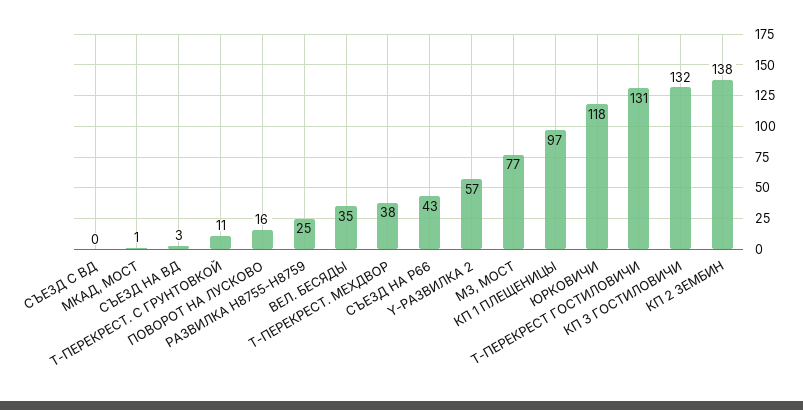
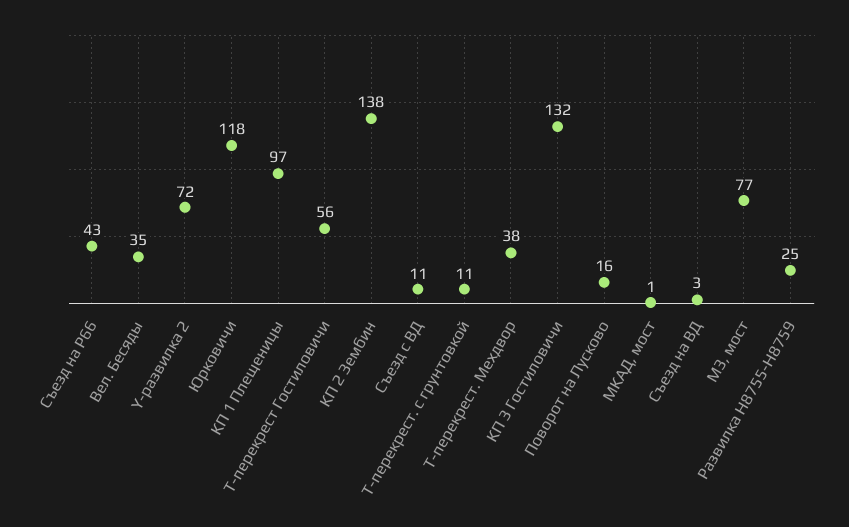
  {
-   "СЪЕЗД С ВД": 0,
+   "СЪЕЗД С ВД": 11,
    "МКАД, МОСТ": 1,
    "СЪЕЗД НА ВД": 3,
    "Т-ПЕРЕКРЕСТ. С ГРУНТОВКОЙ": 11,
    "ПОВОРОТ НА ЛУСКОВО": 16,
    "РАЗВИЛКА Н8755-Н8759": 25,
    "ВЕЛ. БЕСЯДЫ": 35,
    "Т-ПЕРЕКРЕСТ. МЕХДВОР": 38,
    "СЪЕЗД НА Р66": 43,
-   "Y-РАЗВИЛКА 2": 57,
+   "Y-РАЗВИЛКА 2": 72,
    "М3, МОСТ": 77,
    "КП 1 ПЛЕЩЕНИЦЫ": 97,
    "ЮРКОВИЧИ": 118,
-   "Т-ПЕРЕКРЕСТ ГОСТИЛОВИЧИ": 131,
+   "Т-ПЕРЕКРЕСТ ГОСТИЛОВИЧИ": 56,
    "КП 3 ГОСТИЛОВИЧИ": 132,
    "КП 2 ЗЕМБИН": 138
  }

